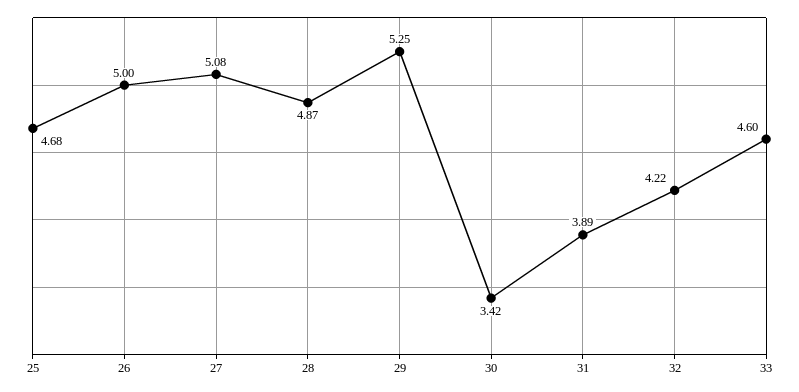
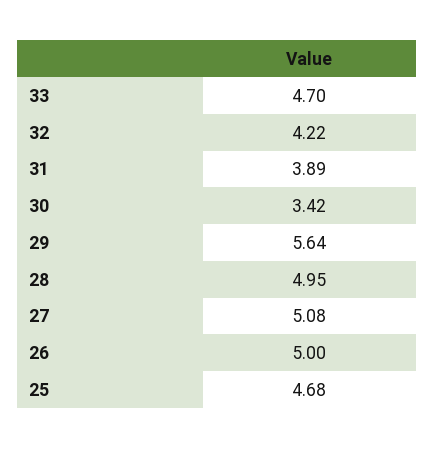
  {
    "25": 4.68,
    "26": 5,
    "27": 5.08,
-   "28": 4.87,
+   "28": 4.95,
-   "29": 5.25,
+   "29": 5.64,
    "30": 3.42,
    "31": 3.89,
    "32": 4.22,
-   "33": 4.6
+   "33": 4.7
  }

